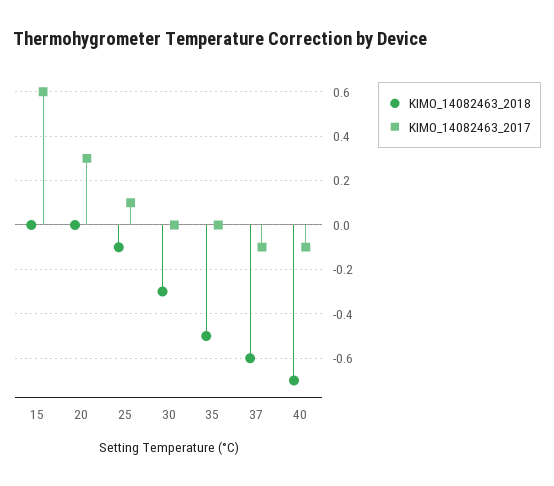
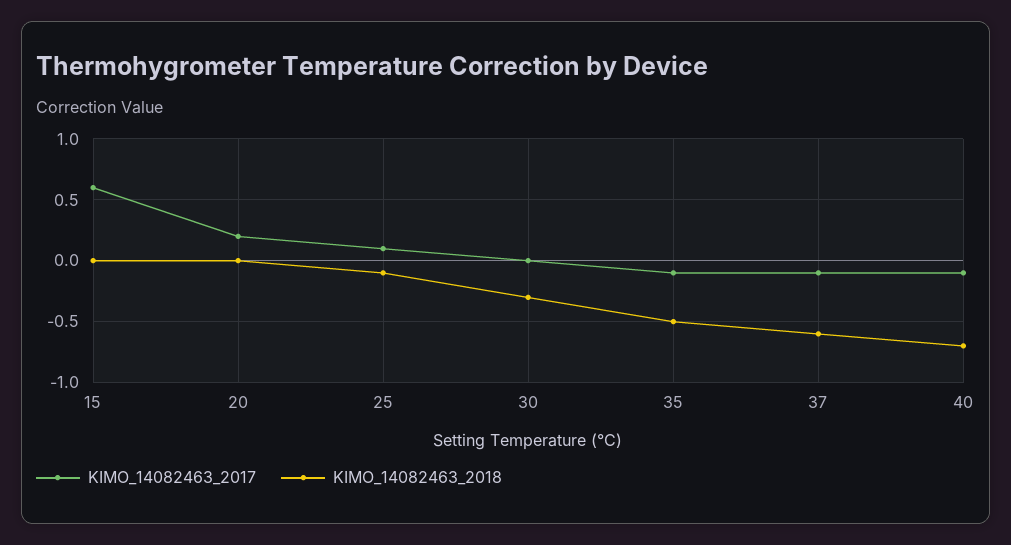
  {
    "KIMO_14082463_2018": {
      "15": 0,
      "20": 0,
      "25": -0.1,
      "30": -0.3,
      "35": -0.5,
      "37": -0.6,
      "40": -0.7
    },
    "KIMO_14082463_2017": {
      "15": 0.6,
-     "20": 0.3,
+     "20": 0.2,
      "25": 0.1,
      "30": 0,
-     "35": 0,
+     "35": -0.1,
      "37": -0.1,
      "40": -0.1
    }
  }

